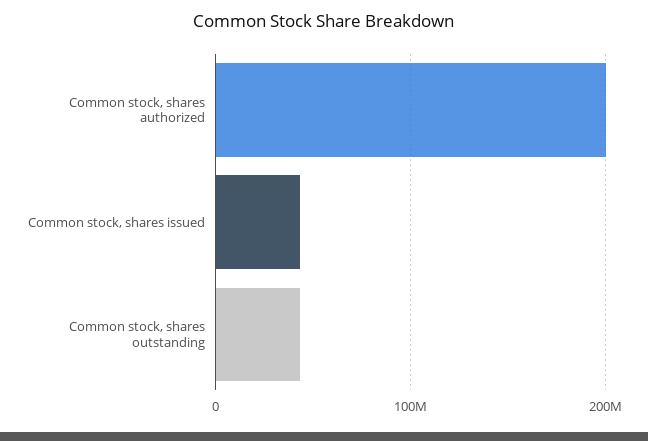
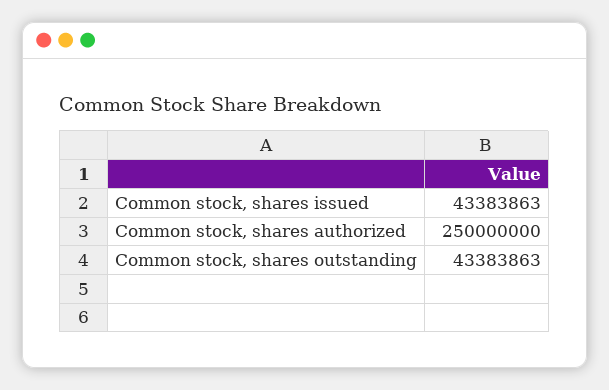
  {
-   "Common stock, shares authorized": 200000000,
+   "Common stock, shares authorized": 250000000,
    "Common stock, shares issued": 43383863,
    "Common stock, shares outstanding": 43383863
  }

